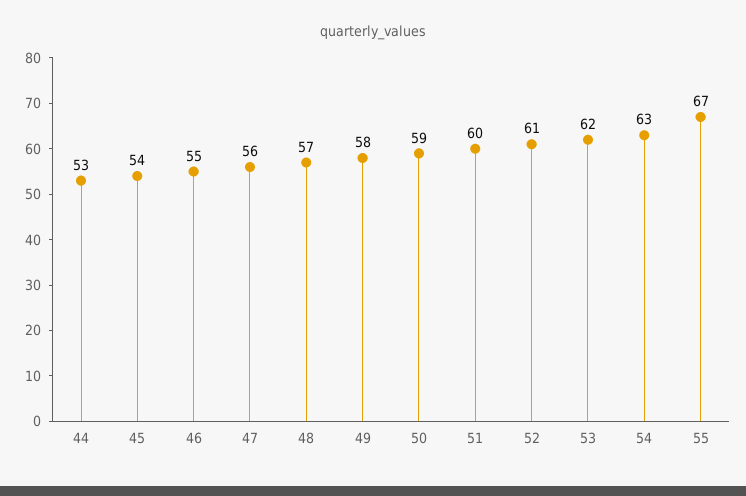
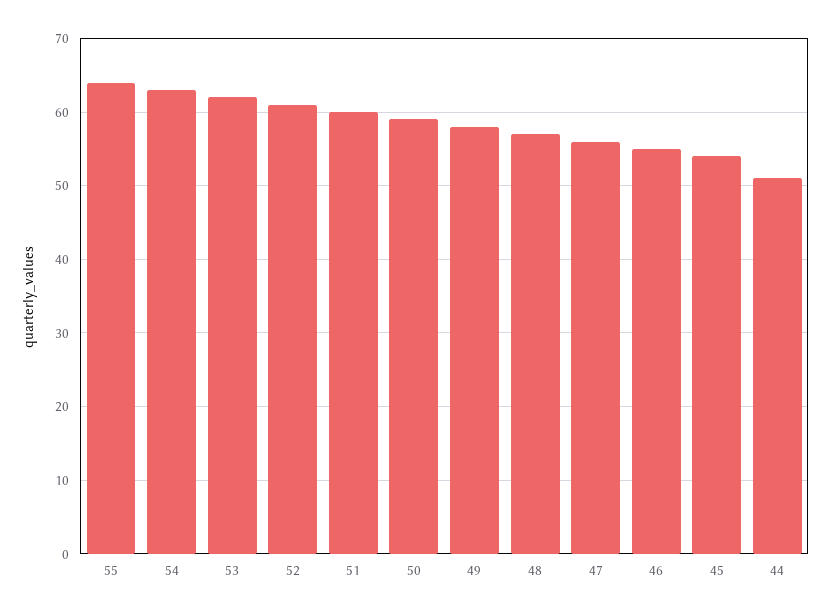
  {
-   "44": 53,
+   "44": 51,
    "45": 54,
    "46": 55,
    "47": 56,
    "48": 57,
    "49": 58,
    "50": 59,
    "51": 60,
    "52": 61,
    "53": 62,
    "54": 63,
-   "55": 67
+   "55": 64
  }

